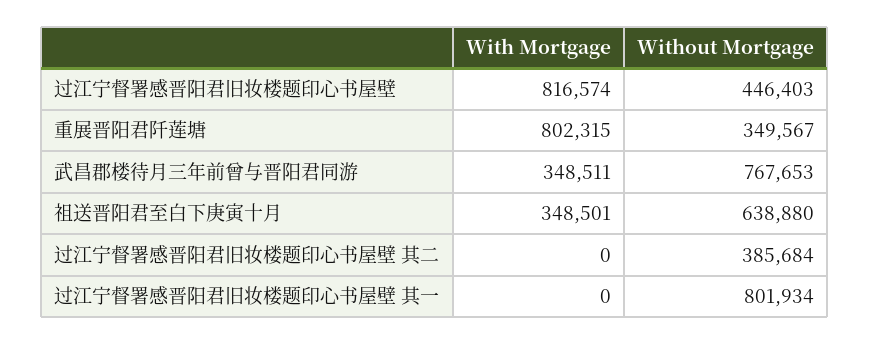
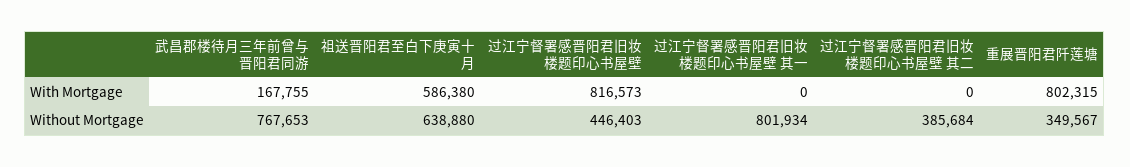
  {
    "With Mortgage": {
-     "过江宁督署感晋阳君旧妆楼题印心书屋壁": 816574,
+     "过江宁督署感晋阳君旧妆楼题印心书屋壁": 816573,
      "重展晋阳君阡莲塘": 802315,
-     "武昌郡楼待月三年前曾与晋阳君同游": 348511,
+     "武昌郡楼待月三年前曾与晋阳君同游": 167755,
-     "祖送晋阳君至白下庚寅十月": 348501,
+     "祖送晋阳君至白下庚寅十月": 586380,
      "过江宁督署感晋阳君旧妆楼题印心书屋壁 其二": 0,
      "过江宁督署感晋阳君旧妆楼题印心书屋壁 其一": 0
    },
    "Without Mortgage": {
      "过江宁督署感晋阳君旧妆楼题印心书屋壁": 446403,
      "重展晋阳君阡莲塘": 349567,
      "武昌郡楼待月三年前曾与晋阳君同游": 767653,
      "祖送晋阳君至白下庚寅十月": 638880,
      "过江宁督署感晋阳君旧妆楼题印心书屋壁 其二": 385684,
      "过江宁督署感晋阳君旧妆楼题印心书屋壁 其一": 801934
    }
  }

